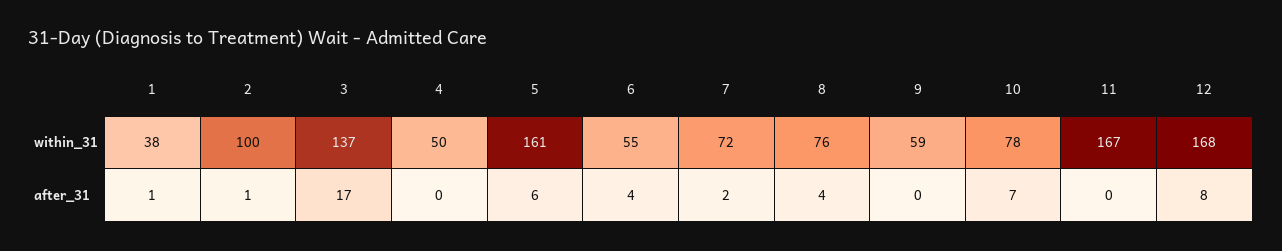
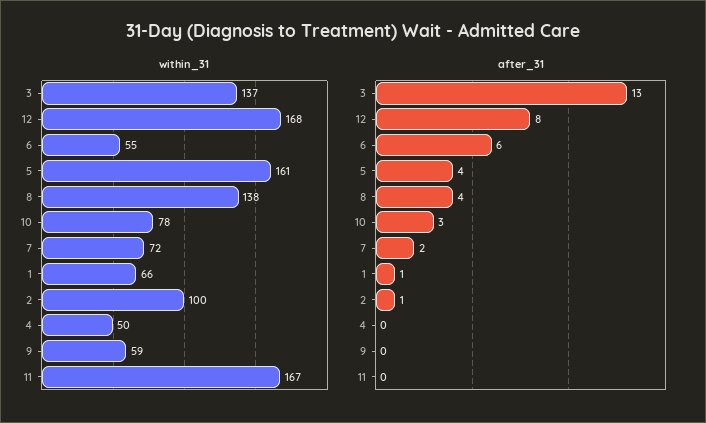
  {
    "within_31": {
-     "1": 38,
+     "1": 66,
      "2": 100,
      "3": 137,
      "4": 50,
      "5": 161,
      "6": 55,
      "7": 72,
-     "8": 76,
+     "8": 138,
      "9": 59,
      "10": 78,
      "11": 167,
      "12": 168
    },
    "after_31": {
      "1": 1,
      "2": 1,
-     "3": 17,
+     "3": 13,
      "4": 0,
-     "5": 6,
+     "5": 4,
-     "6": 4,
+     "6": 6,
      "7": 2,
      "8": 4,
      "9": 0,
-     "10": 7,
+     "10": 3,
      "11": 0,
      "12": 8
    }
  }

